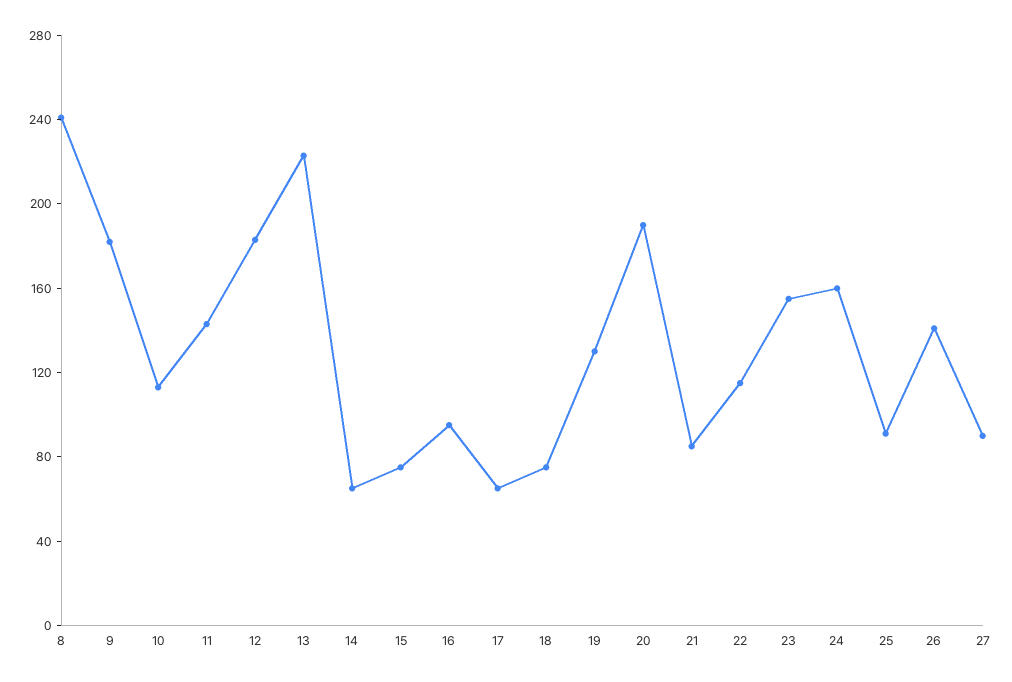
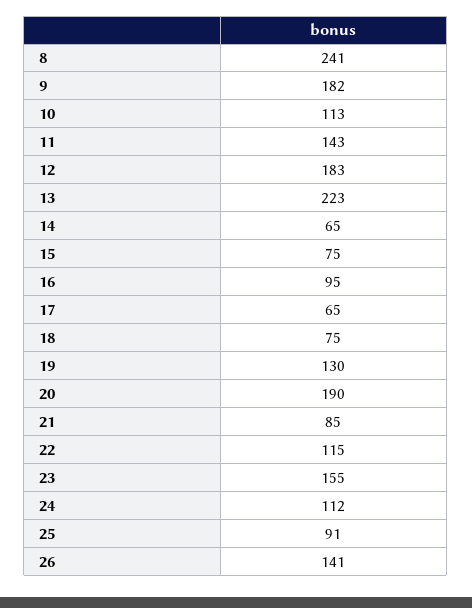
  {
    "8": 241,
    "9": 182,
    "10": 113,
    "11": 143,
    "12": 183,
    "13": 223,
    "14": 65,
    "15": 75,
    "16": 95,
    "17": 65,
    "18": 75,
    "19": 130,
    "20": 190,
    "21": 85,
    "22": 115,
    "23": 155,
-   "24": 160,
+   "24": 112,
    "25": 91,
-   "26": 141,
+   "26": 141
-   "27": 90
  }

